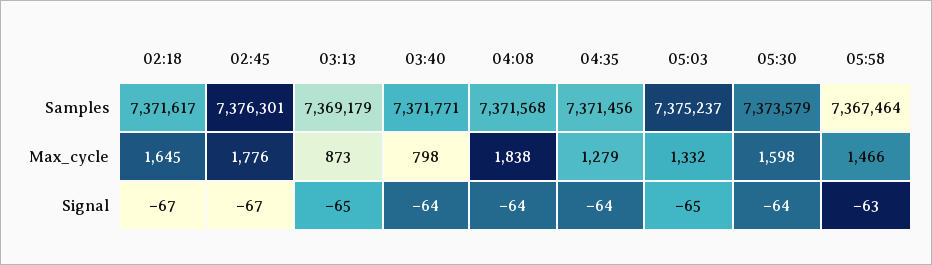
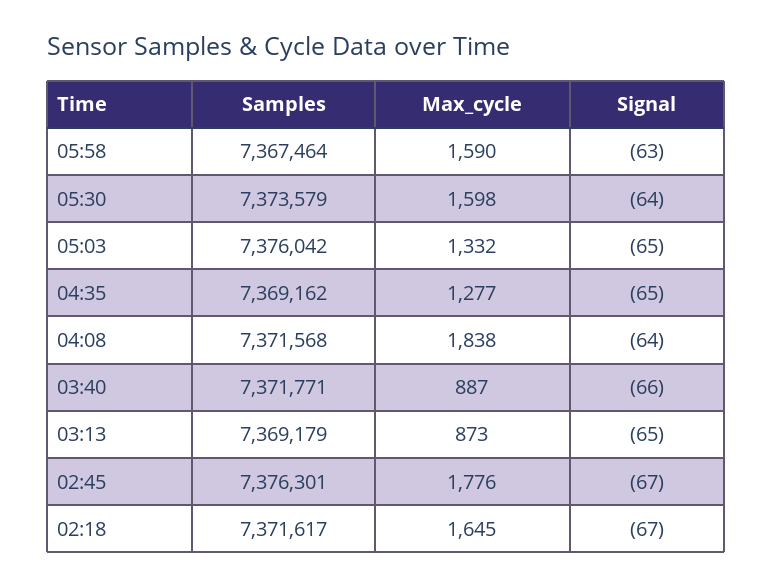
  {
    "02:18": {
      "Samples": 7371617,
      "Max_cycle": 1645,
      "Signal": -67
    },
    "02:45": {
      "Samples": 7376301,
      "Max_cycle": 1776,
      "Signal": -67
    },
    "03:13": {
      "Samples": 7369179,
      "Max_cycle": 873,
      "Signal": -65
    },
    "03:40": {
      "Samples": 7371771,
-     "Max_cycle": 798,
+     "Max_cycle": 887,
-     "Signal": -64
+     "Signal": -66
    },
    "04:08": {
      "Samples": 7371568,
      "Max_cycle": 1838,
      "Signal": -64
    },
    "04:35": {
-     "Samples": 7371456,
+     "Samples": 7369162,
-     "Max_cycle": 1279,
+     "Max_cycle": 1277,
-     "Signal": -64
+     "Signal": -65
    },
    "05:03": {
-     "Samples": 7375237,
+     "Samples": 7376042,
      "Max_cycle": 1332,
      "Signal": -65
    },
    "05:30": {
      "Samples": 7373579,
      "Max_cycle": 1598,
      "Signal": -64
    },
    "05:58": {
      "Samples": 7367464,
-     "Max_cycle": 1466,
+     "Max_cycle": 1590,
      "Signal": -63
    }
  }

